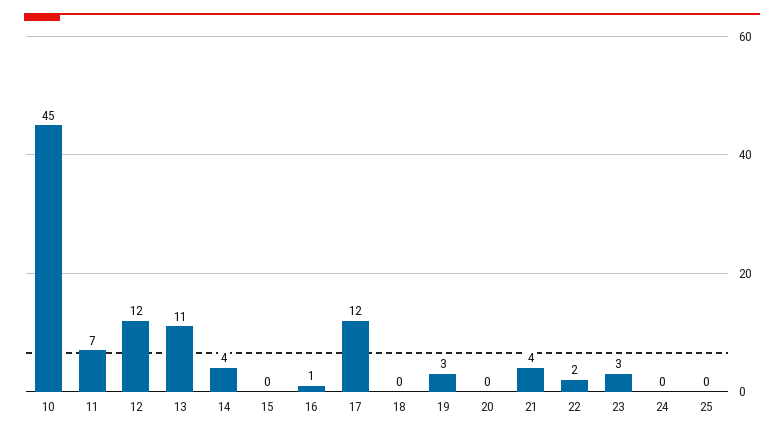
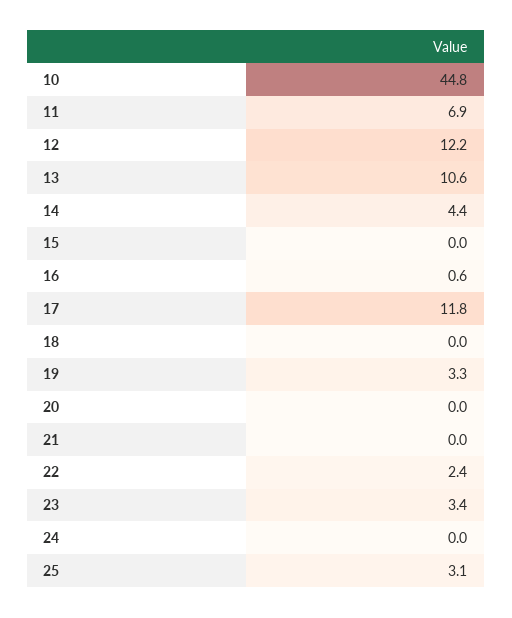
  {
    "10": 44.8,
    "11": 6.9,
    "12": 12.2,
    "13": 10.6,
    "14": 4.4,
    "15": 0,
    "16": 0.6,
    "17": 11.8,
    "18": 0,
    "19": 3.3,
    "20": 0,
-   "21": 4,
+   "21": 0,
    "22": 2.4,
    "23": 3.4,
    "24": 0,
-   "25": 0
+   "25": 3.1
  }

